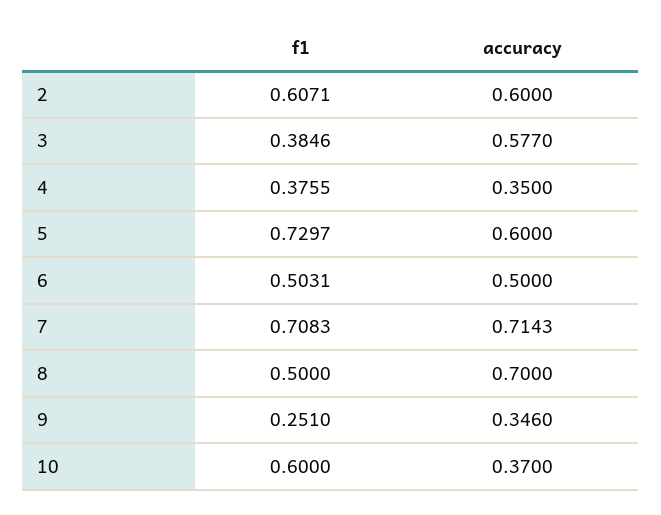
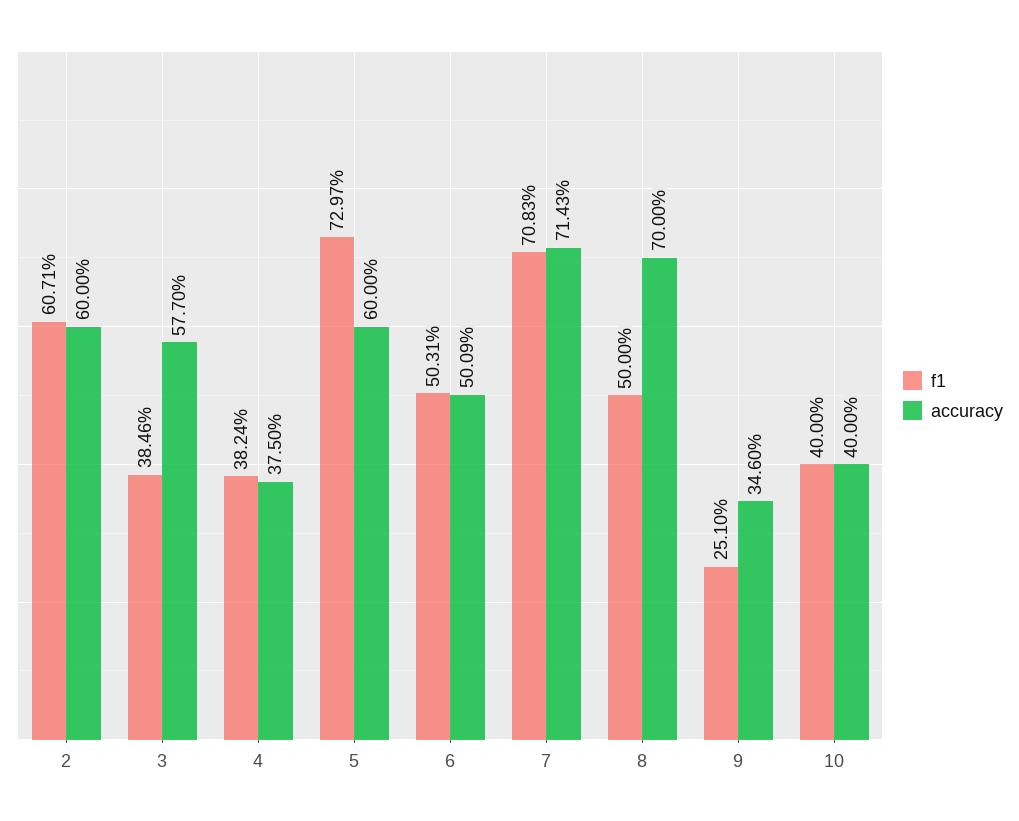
  {
    "f1": {
      "2": 0.6071,
      "3": 0.3846,
-     "4": 0.3755,
+     "4": 0.3824,
      "5": 0.7297,
      "6": 0.5031,
      "7": 0.7083,
      "8": 0.5,
      "9": 0.251,
-     "10": 0.6
+     "10": 0.4
    },
    "accuracy": {
      "2": 0.6,
      "3": 0.577,
-     "4": 0.35,
+     "4": 0.375,
      "5": 0.6,
-     "6": 0.5,
+     "6": 0.5009,
      "7": 0.7143,
      "8": 0.7,
      "9": 0.346,
-     "10": 0.37
+     "10": 0.4
    }
  }

